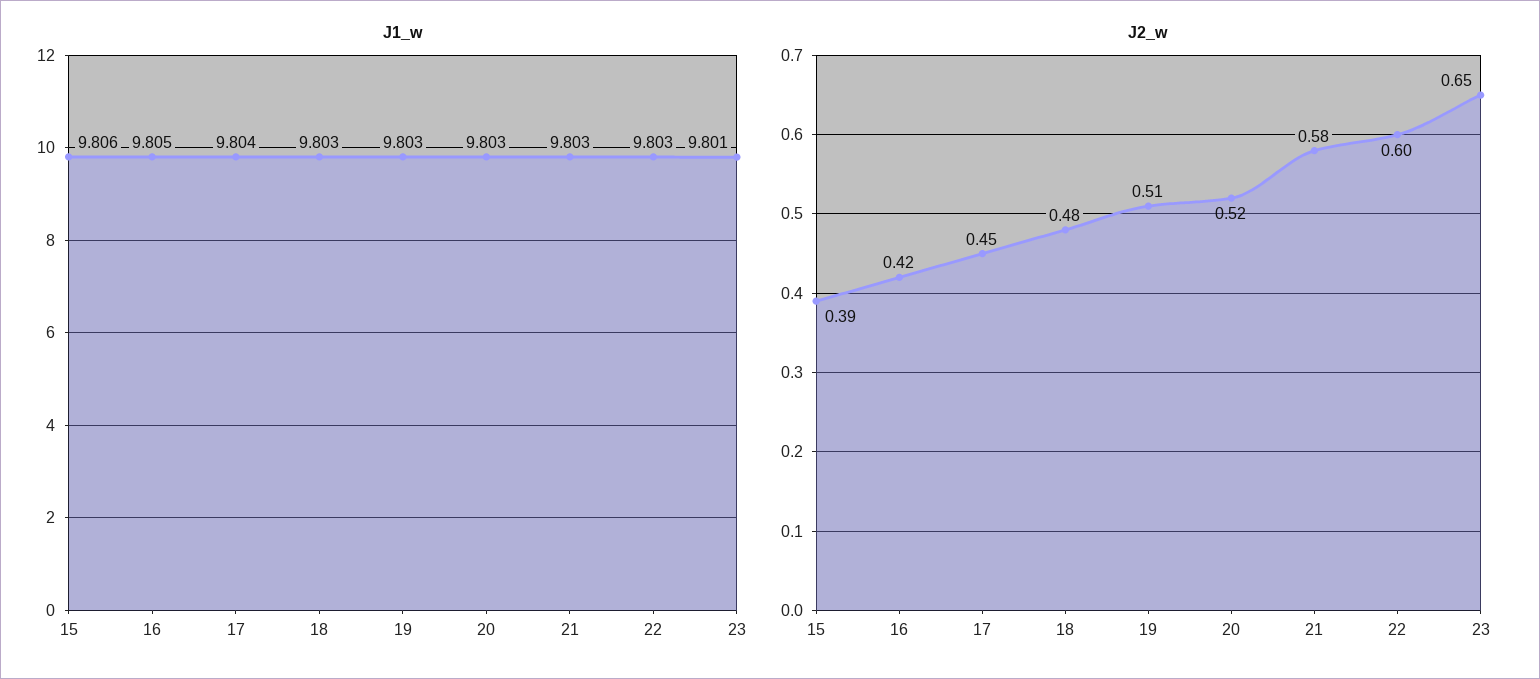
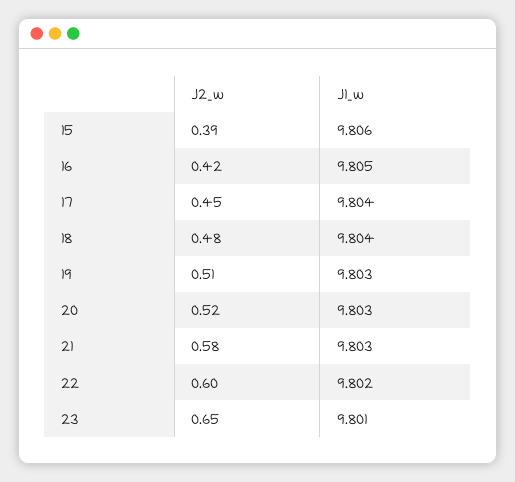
  {
    "J1_w": {
      "15": 9.806,
      "16": 9.805,
      "17": 9.804,
-     "18": 9.803,
+     "18": 9.804,
      "19": 9.803,
      "20": 9.803,
      "21": 9.803,
-     "22": 9.803,
+     "22": 9.802,
      "23": 9.801
    },
    "J2_w": {
      "15": 0.39,
      "16": 0.42,
      "17": 0.45,
      "18": 0.48,
      "19": 0.51,
      "20": 0.52,
      "21": 0.58,
      "22": 0.6,
      "23": 0.65
    }
  }

